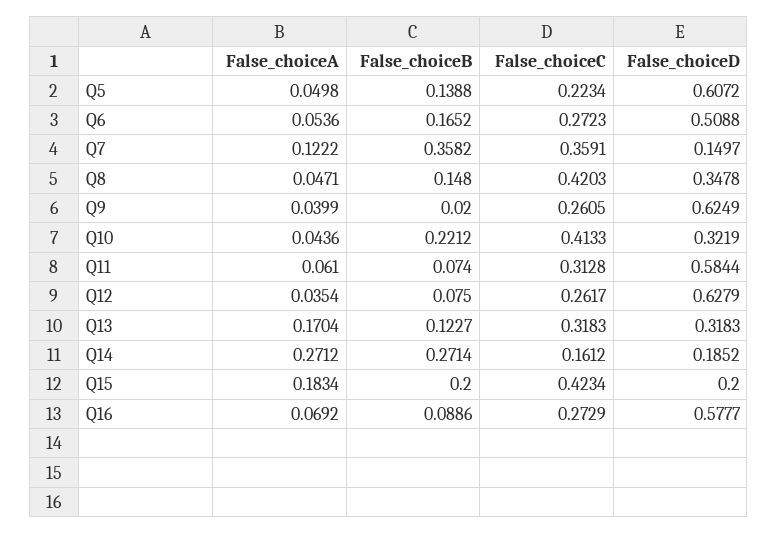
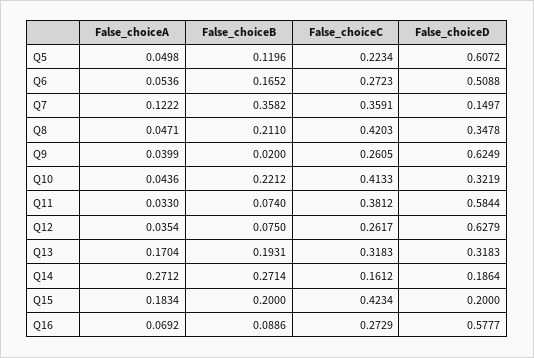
  {
    "False_choiceA": {
      "Q5": 0.0498,
      "Q6": 0.0536,
      "Q7": 0.1222,
      "Q8": 0.0471,
      "Q9": 0.0399,
      "Q10": 0.0436,
-     "Q11": 0.061,
+     "Q11": 0.033,
      "Q12": 0.0354,
      "Q13": 0.1704,
      "Q14": 0.2712,
      "Q15": 0.1834,
      "Q16": 0.0692
    },
    "False_choiceB": {
-     "Q5": 0.1388,
+     "Q5": 0.1196,
      "Q6": 0.1652,
      "Q7": 0.3582,
-     "Q8": 0.148,
+     "Q8": 0.211,
      "Q9": 0.02,
      "Q10": 0.2212,
      "Q11": 0.074,
      "Q12": 0.075,
-     "Q13": 0.1227,
+     "Q13": 0.1931,
      "Q14": 0.2714,
      "Q15": 0.2,
      "Q16": 0.0886
    },
    "False_choiceC": {
      "Q5": 0.2234,
      "Q6": 0.2723,
      "Q7": 0.3591,
      "Q8": 0.4203,
      "Q9": 0.2605,
      "Q10": 0.4133,
-     "Q11": 0.3128,
+     "Q11": 0.3812,
      "Q12": 0.2617,
      "Q13": 0.3183,
      "Q14": 0.1612,
      "Q15": 0.4234,
      "Q16": 0.2729
    },
    "False_choiceD": {
      "Q5": 0.6072,
      "Q6": 0.5088,
      "Q7": 0.1497,
      "Q8": 0.3478,
      "Q9": 0.6249,
      "Q10": 0.3219,
      "Q11": 0.5844,
      "Q12": 0.6279,
      "Q13": 0.3183,
-     "Q14": 0.1852,
+     "Q14": 0.1864,
      "Q15": 0.2,
      "Q16": 0.5777
    }
  }

